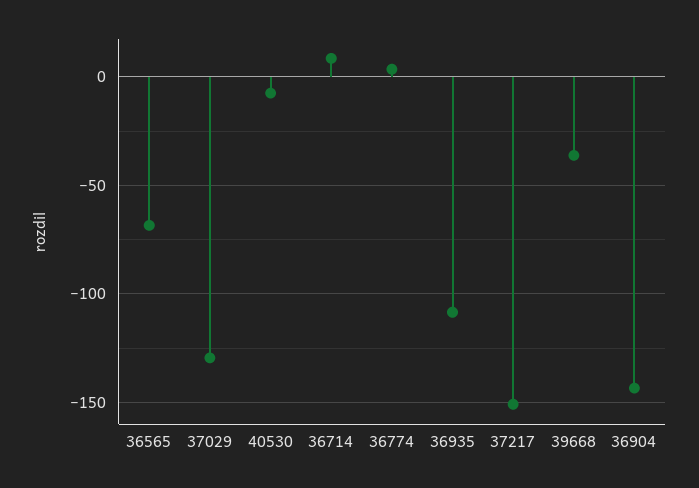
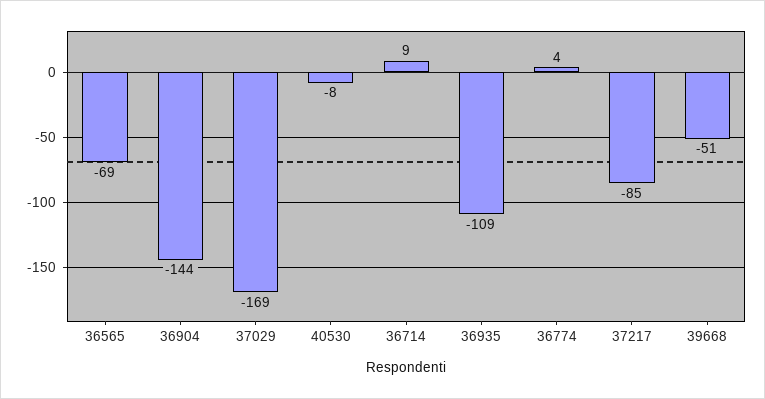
  {
    "36565": -69,
-   "37029": -130,
+   "37029": -169,
    "40530": -8,
    "36714": 9,
    "36774": 4,
    "36935": -109,
-   "37217": -150,
+   "37217": -85,
-   "39668": -35,
+   "39668": -51,
    "36904": -144
  }

